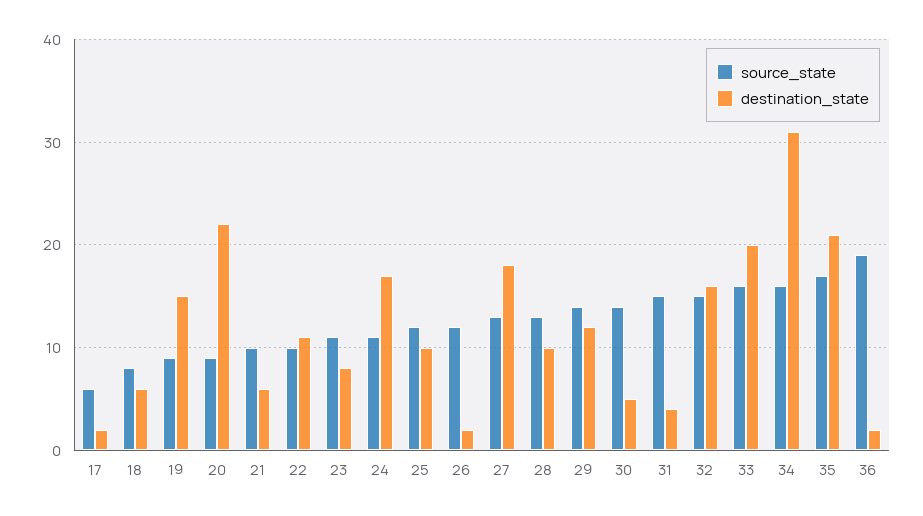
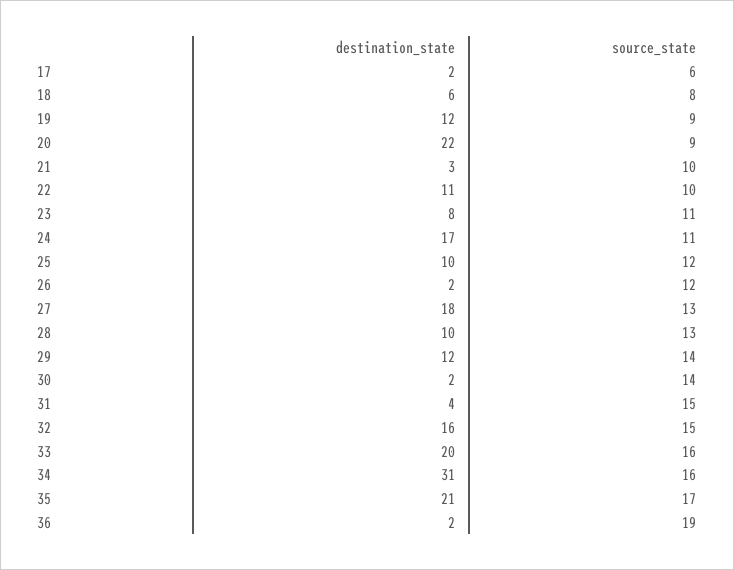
  {
    "source_state": {
      "17": 6,
      "18": 8,
      "19": 9,
      "20": 9,
      "21": 10,
      "22": 10,
      "23": 11,
      "24": 11,
      "25": 12,
      "26": 12,
      "27": 13,
      "28": 13,
      "29": 14,
      "30": 14,
      "31": 15,
      "32": 15,
      "33": 16,
      "34": 16,
      "35": 17,
      "36": 19
    },
    "destination_state": {
      "17": 2,
      "18": 6,
-     "19": 15,
+     "19": 12,
      "20": 22,
-     "21": 6,
+     "21": 3,
      "22": 11,
      "23": 8,
      "24": 17,
      "25": 10,
      "26": 2,
      "27": 18,
      "28": 10,
      "29": 12,
-     "30": 5,
+     "30": 2,
      "31": 4,
      "32": 16,
      "33": 20,
      "34": 31,
      "35": 21,
      "36": 2
    }
  }

